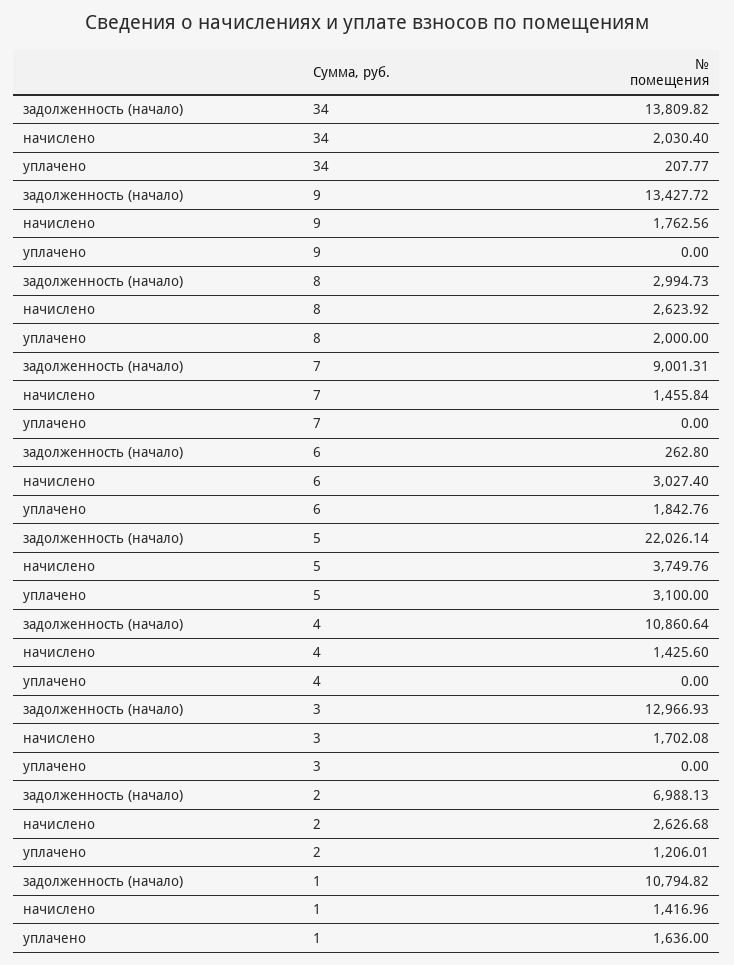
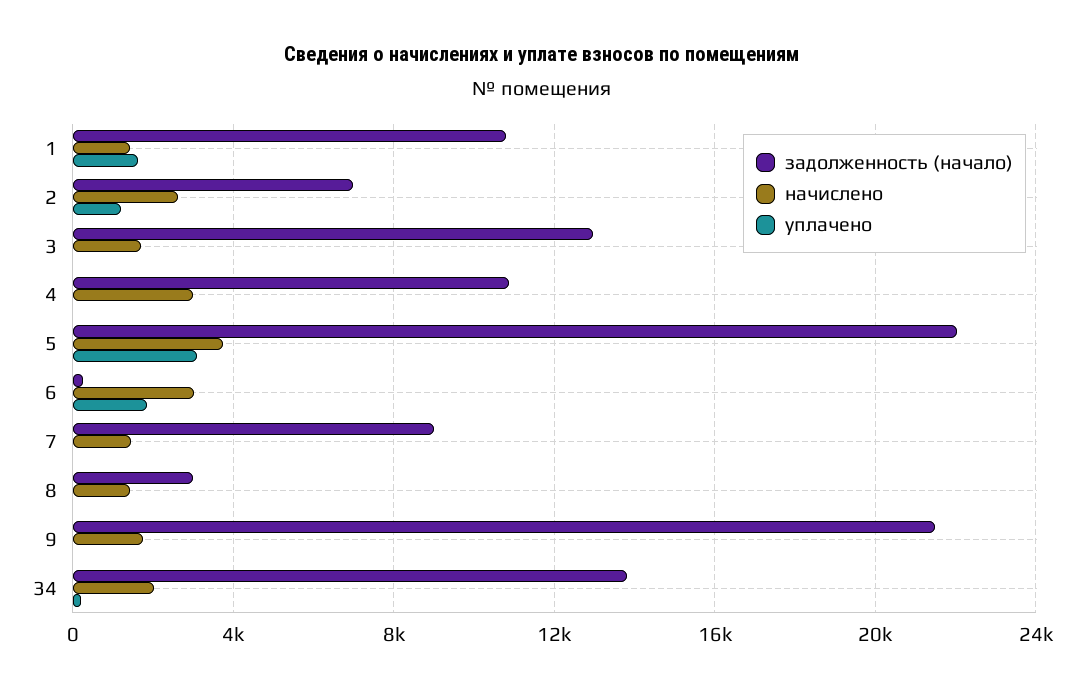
  {
    "задолженность (начало)": {
      "34": 13809.82,
-     "9": 13427.72,
+     "9": 21500,
      "8": 2994.73,
      "7": 9001.31,
      "6": 262.8,
      "5": 22026.14,
      "4": 10860.64,
      "3": 12966.93,
      "2": 6988.13,
      "1": 10794.82
    },
    "начислено": {
      "34": 2030.4,
      "9": 1762.56,
-     "8": 2623.92,
+     "8": 1500,
      "7": 1455.84,
      "6": 3027.4,
      "5": 3749.76,
-     "4": 1425.6,
+     "4": 3000,
      "3": 1702.08,
      "2": 2626.68,
      "1": 1416.96
    },
    "уплачено": {
      "34": 207.77,
      "9": 0,
-     "8": 2000,
+     "8": 0,
      "7": 0,
      "6": 1842.76,
      "5": 3100,
      "4": 0,
      "3": 0,
      "2": 1206.01,
      "1": 1636
    }
  }

